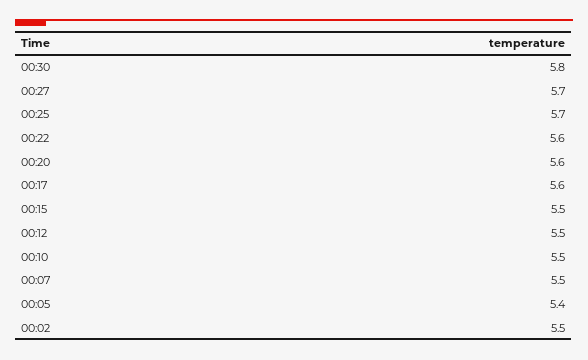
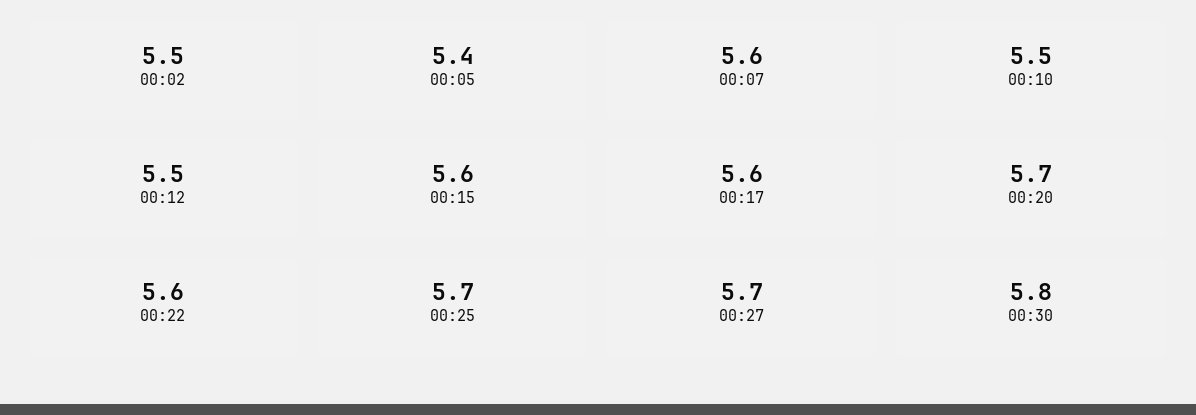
  {
    "00:30": 5.8,
    "00:27": 5.7,
    "00:25": 5.7,
    "00:22": 5.6,
-   "00:20": 5.6,
+   "00:20": 5.7,
    "00:17": 5.6,
-   "00:15": 5.5,
+   "00:15": 5.6,
    "00:12": 5.5,
    "00:10": 5.5,
-   "00:07": 5.5,
+   "00:07": 5.6,
    "00:05": 5.4,
    "00:02": 5.5
  }

